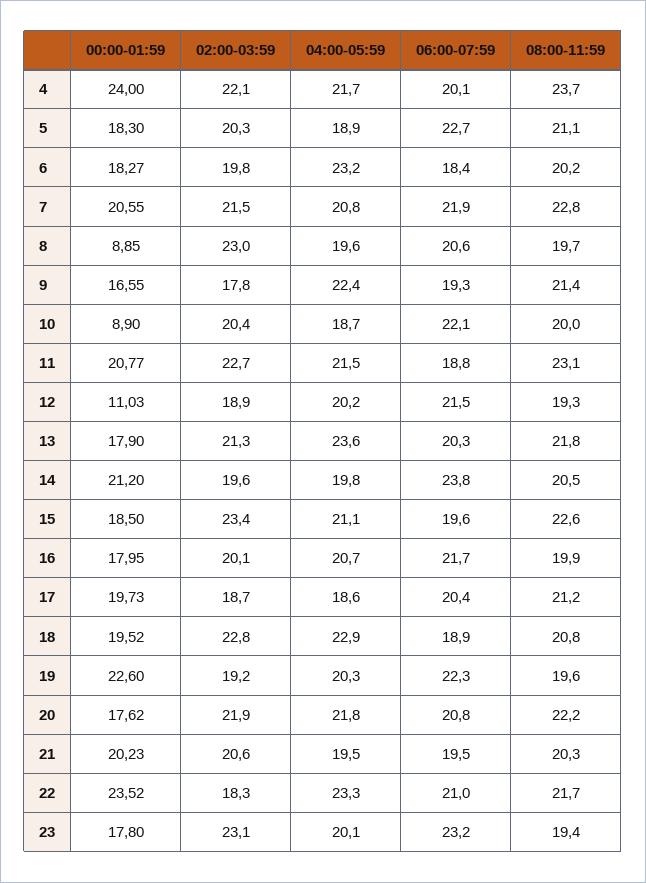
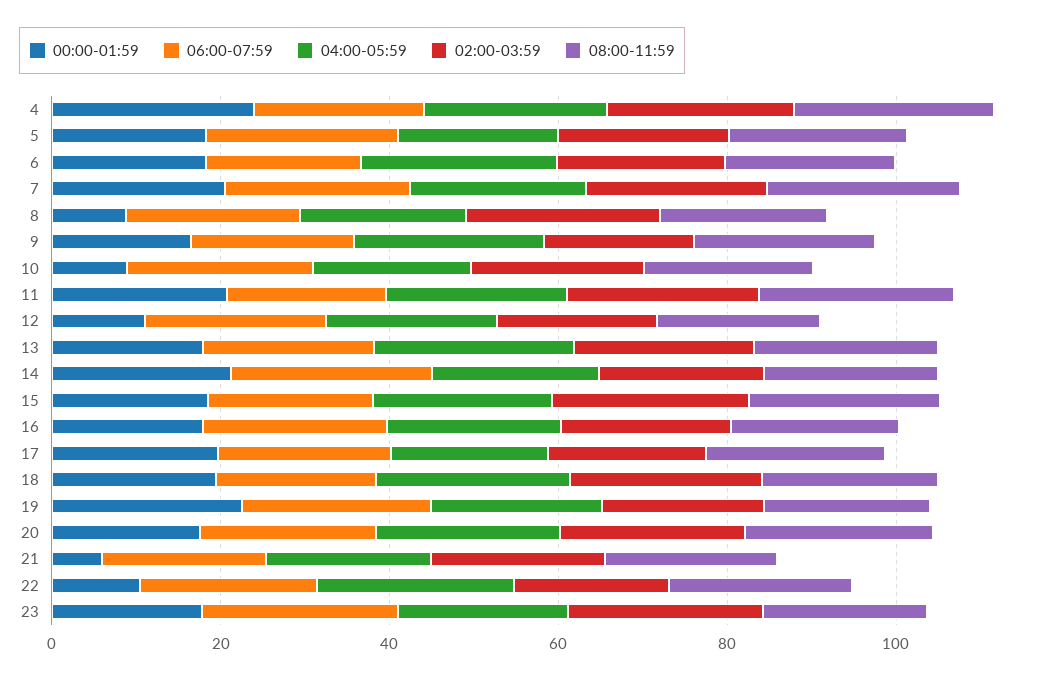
  {
    "00:00-01:59": {
      "4": 24,
      "5": 18.3,
      "6": 18.27,
      "7": 20.55,
      "8": 8.85,
      "9": 16.55,
      "10": 8.9,
      "11": 20.77,
      "12": 11.03,
      "13": 17.9,
      "14": 21.2,
      "15": 18.5,
      "16": 17.95,
      "17": 19.73,
      "18": 19.52,
      "19": 22.6,
      "20": 17.62,
-     "21": 20.23,
+     "21": 5,
-     "22": 23.52,
+     "22": 10,
      "23": 17.8
    },
    "02:00-03:59": {
      "4": 22.1,
      "5": 20.3,
      "6": 19.8,
      "7": 21.5,
      "8": 23,
      "9": 17.8,
      "10": 20.4,
      "11": 22.7,
      "12": 18.9,
      "13": 21.3,
      "14": 19.6,
      "15": 23.4,
      "16": 20.1,
      "17": 18.7,
      "18": 22.8,
      "19": 19.2,
      "20": 21.9,
      "21": 20.6,
      "22": 18.3,
      "23": 23.1
    },
    "04:00-05:59": {
      "4": 21.7,
      "5": 18.9,
      "6": 23.2,
      "7": 20.8,
      "8": 19.6,
      "9": 22.4,
      "10": 18.7,
      "11": 21.5,
      "12": 20.2,
      "13": 23.6,
      "14": 19.8,
      "15": 21.1,
      "16": 20.7,
      "17": 18.6,
      "18": 22.9,
      "19": 20.3,
      "20": 21.8,
      "21": 19.5,
      "22": 23.3,
      "23": 20.1
    },
    "06:00-07:59": {
      "4": 20.1,
      "5": 22.7,
      "6": 18.4,
      "7": 21.9,
      "8": 20.6,
      "9": 19.3,
      "10": 22.1,
      "11": 18.8,
      "12": 21.5,
      "13": 20.3,
      "14": 23.8,
      "15": 19.6,
      "16": 21.7,
      "17": 20.4,
      "18": 18.9,
      "19": 22.3,
      "20": 20.8,
      "21": 19.5,
      "22": 21,
      "23": 23.2
    },
    "08:00-11:59": {
      "4": 23.7,
      "5": 21.1,
      "6": 20.2,
      "7": 22.8,
      "8": 19.7,
      "9": 21.4,
      "10": 20,
      "11": 23.1,
      "12": 19.3,
      "13": 21.8,
      "14": 20.5,
      "15": 22.6,
      "16": 19.9,
      "17": 21.2,
      "18": 20.8,
      "19": 19.6,
      "20": 22.2,
      "21": 20.3,
      "22": 21.7,
      "23": 19.4
    }
  }

